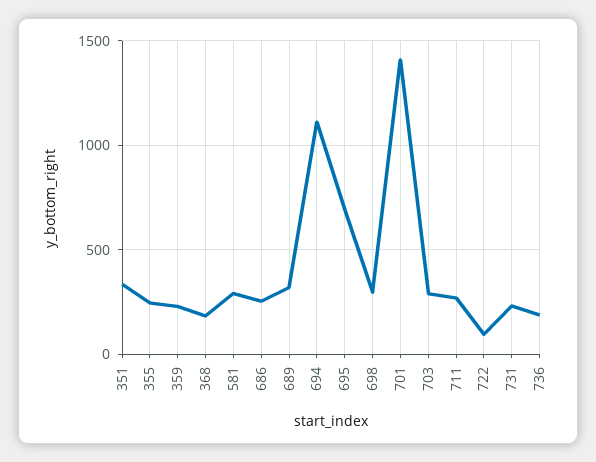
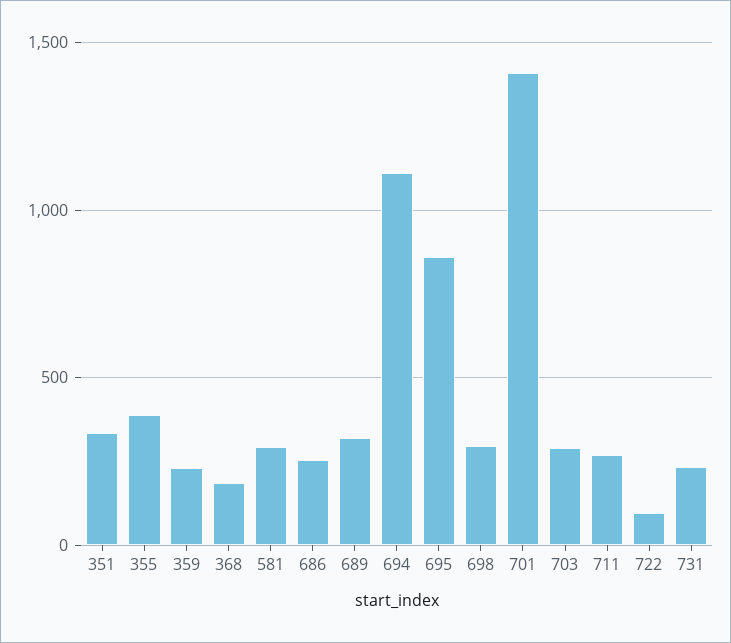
  {
    "351": 350,
-   "355": 250,
+   "355": 400,
    "359": 250,
    "368": 200,
    "581": 300,
    "686": 250,
    "689": 300,
    "694": 1100,
-   "695": 700,
+   "695": 850,
    "698": 300,
    "701": 1400,
    "703": 300,
    "711": 250,
    "722": 100,
-   "731": 250,
+   "731": 250
-   "736": 200
  }

